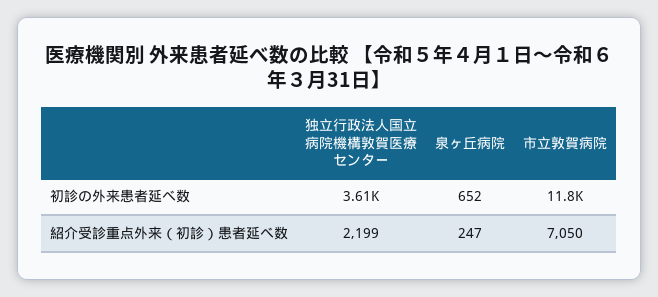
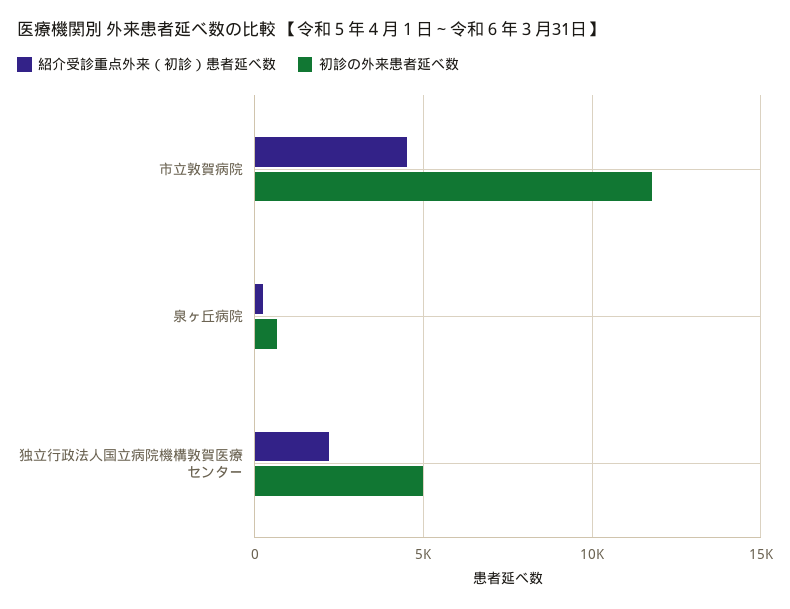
  {
    "初診の外来患者延べ数": {
-     "独立行政法人国立病院機構敦賀医療センター": 3610,
+     "独立行政法人国立病院機構敦賀医療センター": 5000,
      "泉ヶ丘病院": 652,
      "市立敦賀病院": 11800
    },
    "紹介受診重点外来（初診）患者延べ数": {
      "独立行政法人国立病院機構敦賀医療センター": 2199,
      "泉ヶ丘病院": 247,
-     "市立敦賀病院": 7050
+     "市立敦賀病院": 4500
    }
  }

